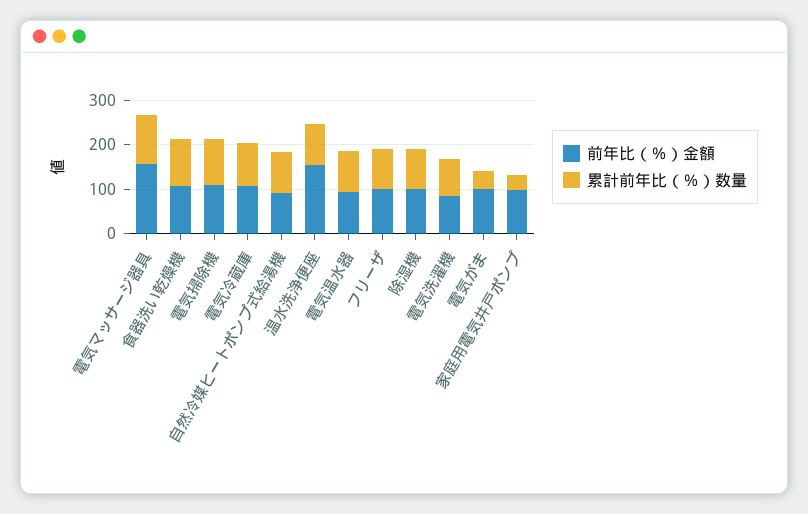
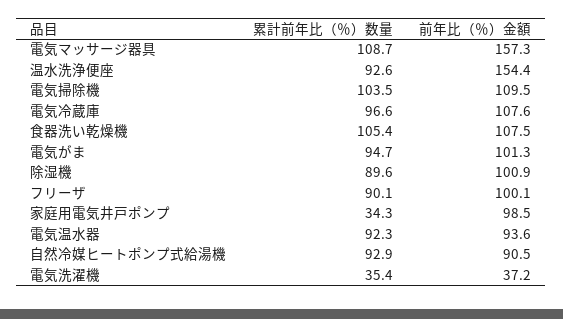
  {
    "前年比（％）金額": {
      "電気マッサージ器具": 157.3,
      "食器洗い乾燥機": 107.5,
      "電気掃除機": 109.5,
      "電気冷蔵庫": 107.6,
      "自然冷媒ヒートポンプ式給湯機": 90.5,
      "温水洗浄便座": 154.4,
      "電気温水器": 93.6,
      "フリーザ": 100.1,
      "除湿機": 100.9,
-     "電気洗濯機": 80,
+     "電気洗濯機": 37.2,
      "電気がま": 101.3,
      "家庭用電気井戸ポンプ": 98.5
    },
    "累計前年比（％）数量": {
      "電気マッサージ器具": 108.7,
      "食器洗い乾燥機": 105.4,
      "電気掃除機": 103.5,
      "電気冷蔵庫": 96.6,
      "自然冷媒ヒートポンプ式給湯機": 92.9,
      "温水洗浄便座": 92.6,
      "電気温水器": 92.3,
      "フリーザ": 90.1,
      "除湿機": 89.6,
-     "電気洗濯機": 80,
+     "電気洗濯機": 35.4,
-     "電気がま": 40,
+     "電気がま": 94.7,
      "家庭用電気井戸ポンプ": 34.3
    }
  }

